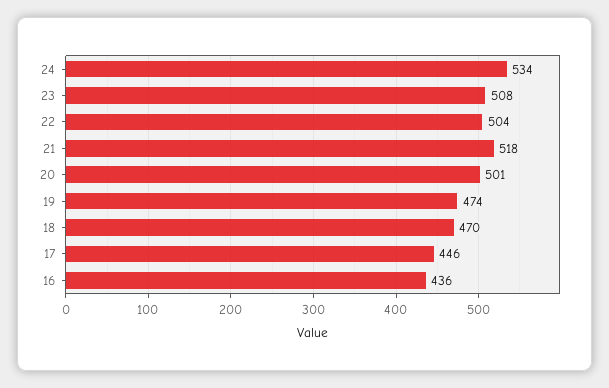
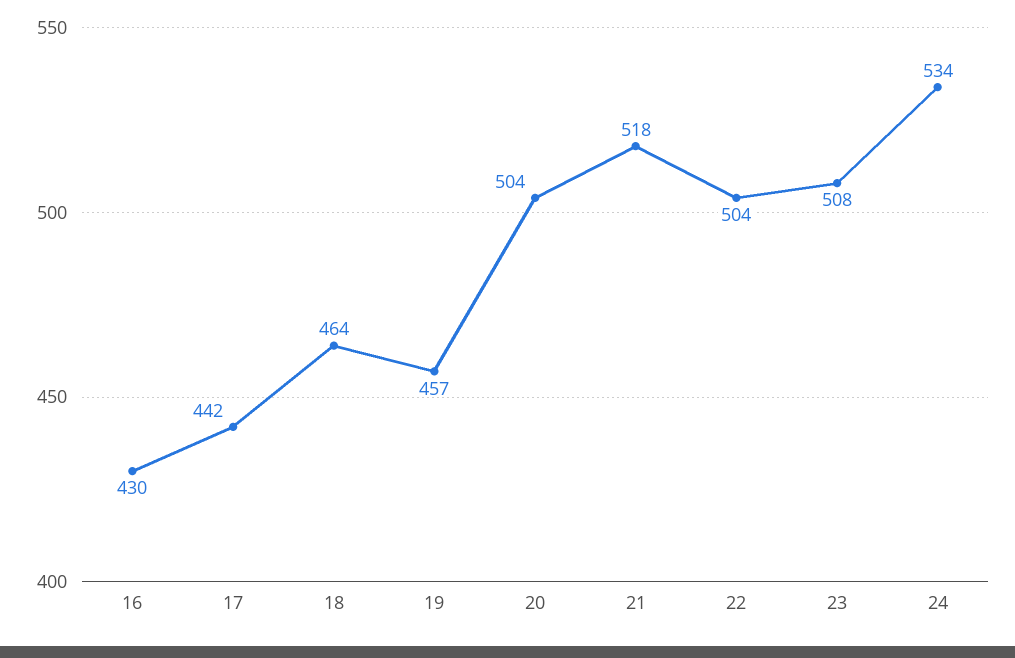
  {
    "24": 534,
    "23": 508,
    "22": 504,
    "21": 518,
-   "20": 501,
+   "20": 504,
-   "19": 474,
+   "19": 457,
-   "18": 470,
+   "18": 464,
-   "17": 446,
+   "17": 442,
-   "16": 436
+   "16": 430
  }

